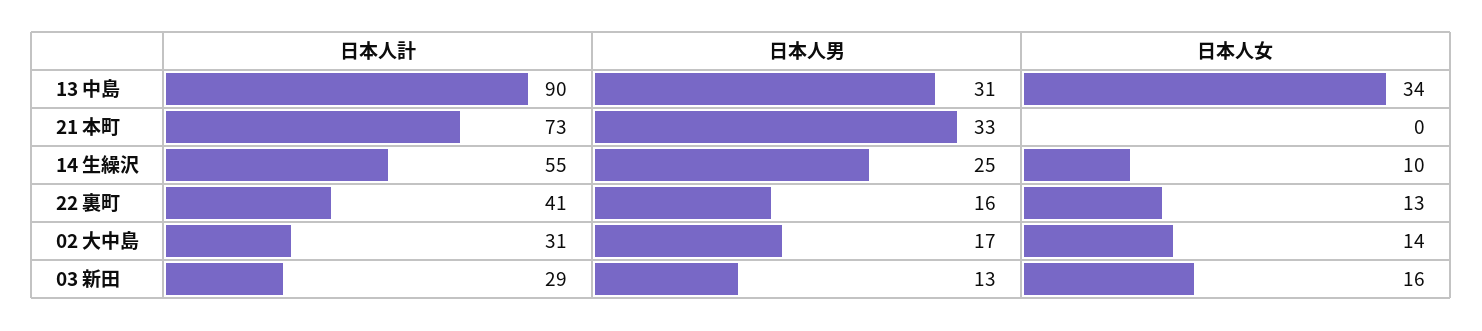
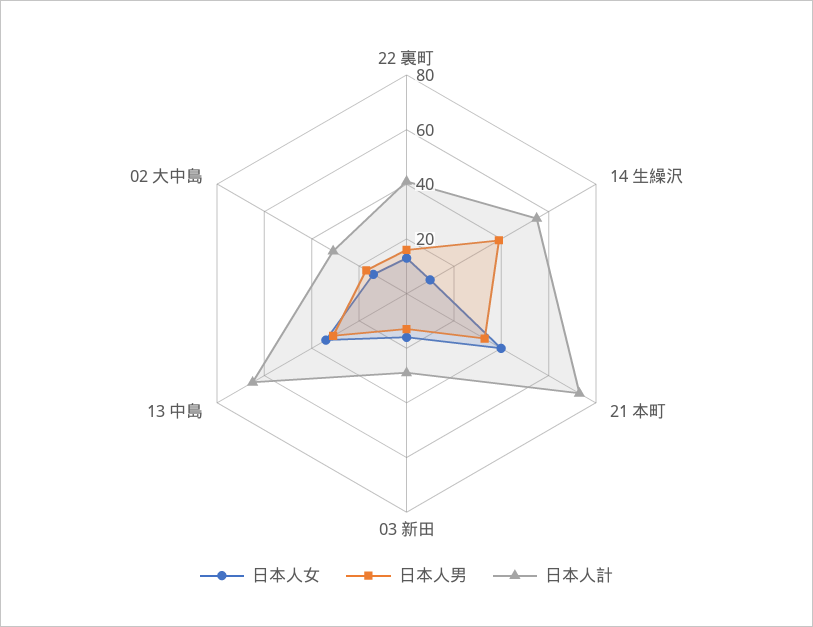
  {
    "日本人計": {
-     "13 中島": 90,
+     "13 中島": 65,
      "21 本町": 73,
      "14 生繰沢": 55,
      "22 裏町": 41,
      "02 大中島": 31,
      "03 新田": 29
    },
    "日本人男": {
      "13 中島": 31,
      "21 本町": 33,
-     "14 生繰沢": 25,
+     "14 生繰沢": 40,
      "22 裏町": 16,
      "02 大中島": 17,
      "03 新田": 13
    },
    "日本人女": {
      "13 中島": 34,
-     "21 本町": 0,
+     "21 本町": 40,
      "14 生繰沢": 10,
      "22 裏町": 13,
      "02 大中島": 14,
      "03 新田": 16
    }
  }

